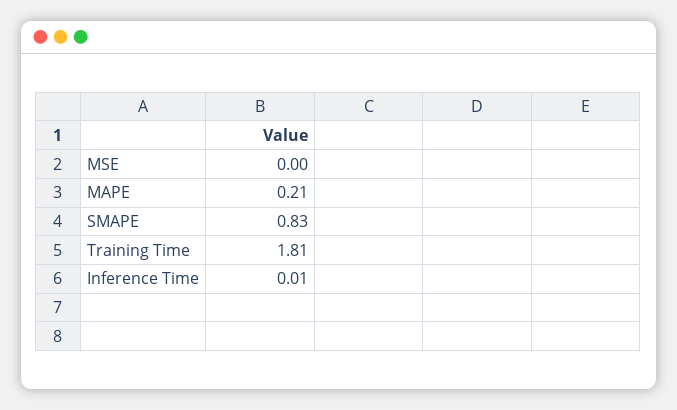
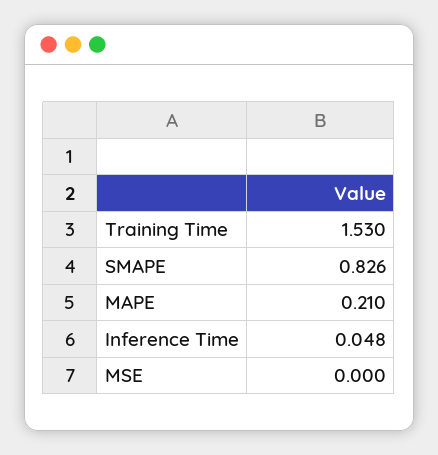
  {
    "MSE": 0,
    "MAPE": 0.21,
-   "SMAPE": 0.83,
+   "SMAPE": 0.826,
-   "Training Time": 1.81,
+   "Training Time": 1.53,
-   "Inference Time": 0.01
+   "Inference Time": 0.048
  }

